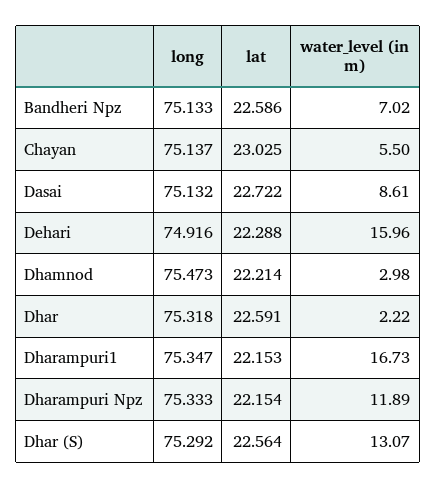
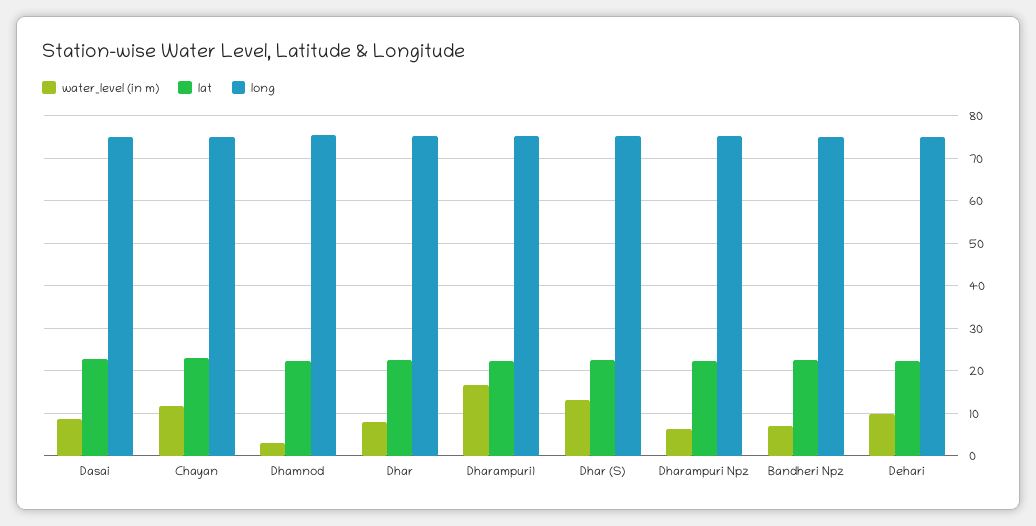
  {
    "long": {
      "Bandheri Npz": 75.133,
      "Chayan": 75.137,
      "Dasai": 75.132,
      "Dehari": 74.916,
      "Dhamnod": 75.473,
      "Dhar": 75.318,
      "Dharampuri1": 75.347,
      "Dharampuri Npz": 75.333,
      "Dhar (S)": 75.292
    },
    "lat": {
      "Bandheri Npz": 22.586,
      "Chayan": 23.025,
      "Dasai": 22.722,
      "Dehari": 22.288,
      "Dhamnod": 22.214,
      "Dhar": 22.591,
      "Dharampuri1": 22.153,
      "Dharampuri Npz": 22.154,
      "Dhar (S)": 22.564
    },
    "water_level (in m)": {
      "Bandheri Npz": 7.02,
-     "Chayan": 5.5,
+     "Chayan": 12,
      "Dasai": 8.61,
-     "Dehari": 15.96,
+     "Dehari": 10,
      "Dhamnod": 2.98,
-     "Dhar": 2.22,
+     "Dhar": 8,
      "Dharampuri1": 16.73,
-     "Dharampuri Npz": 11.89,
+     "Dharampuri Npz": 6,
      "Dhar (S)": 13.07
    }
  }

